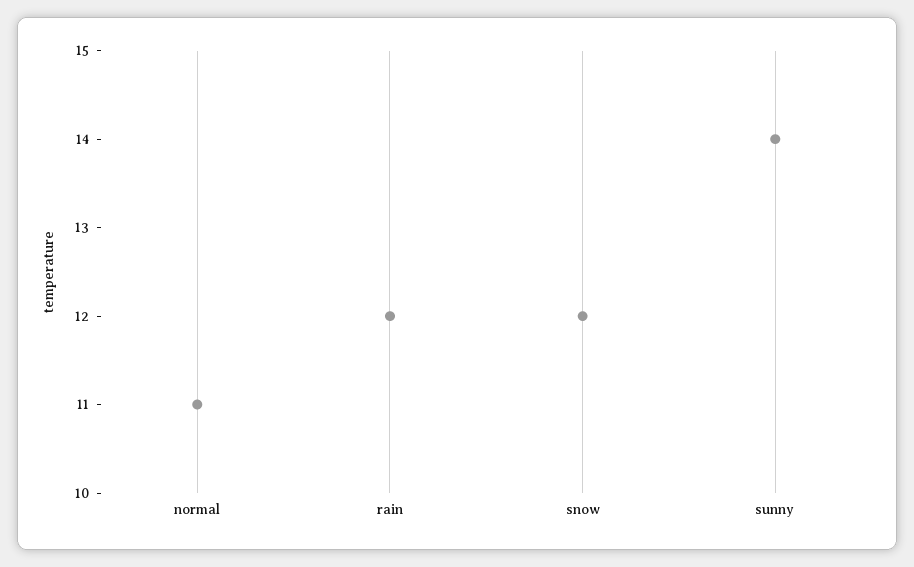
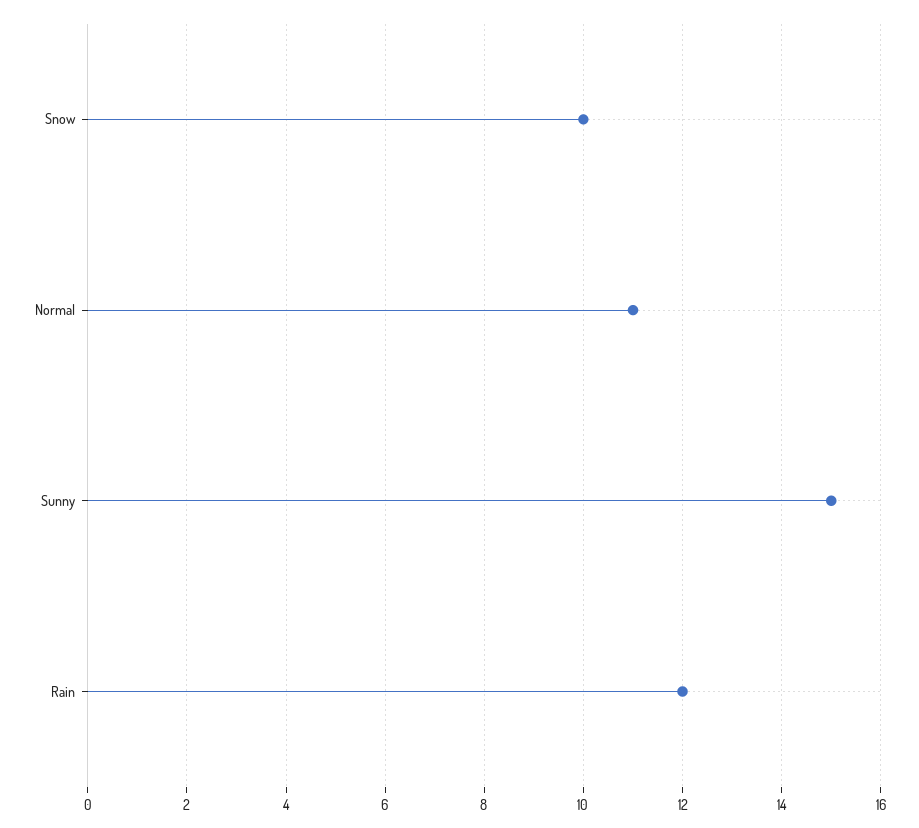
  {
    "normal": 11,
    "rain": 12,
-   "snow": 12,
+   "snow": 10,
-   "sunny": 14
+   "sunny": 15
  }

